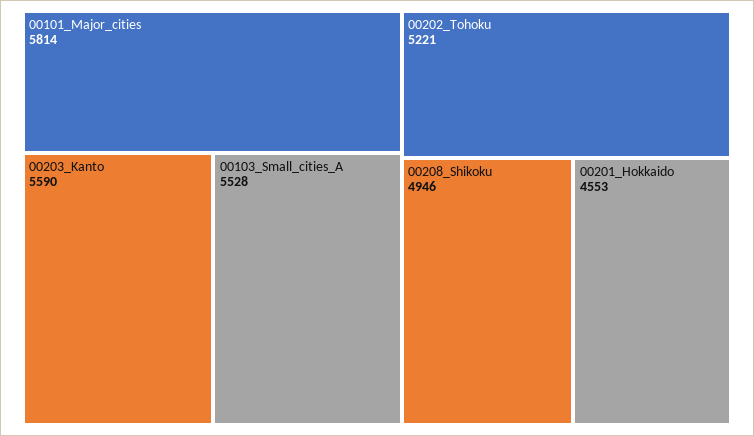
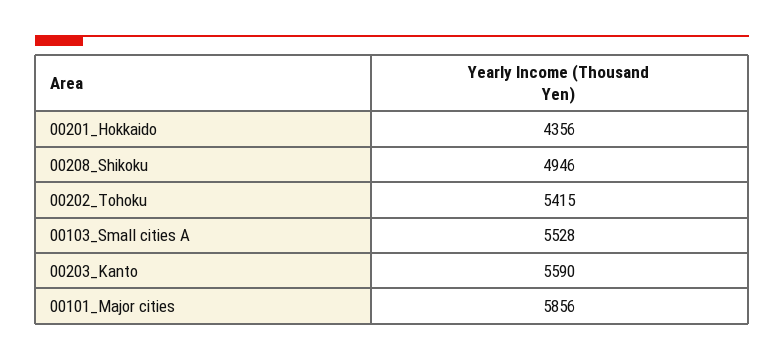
  {
-   "00101_Major_cities": 5814,
+   "00101_Major_cities": 5856,
    "00203_Kanto": 5590,
    "00103_Small_cities_A": 5528,
-   "00202_Tohoku": 5221,
+   "00202_Tohoku": 5415,
    "00208_Shikoku": 4946,
-   "00201_Hokkaido": 4553
+   "00201_Hokkaido": 4356
  }

